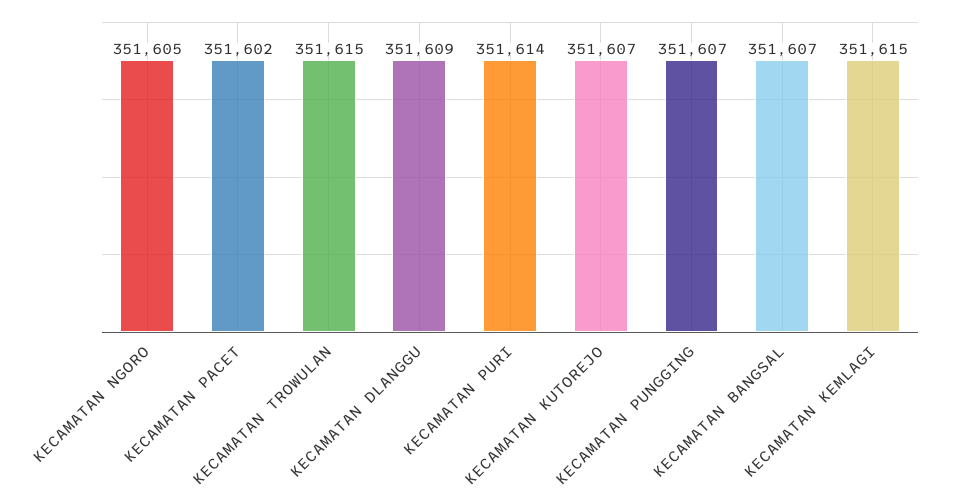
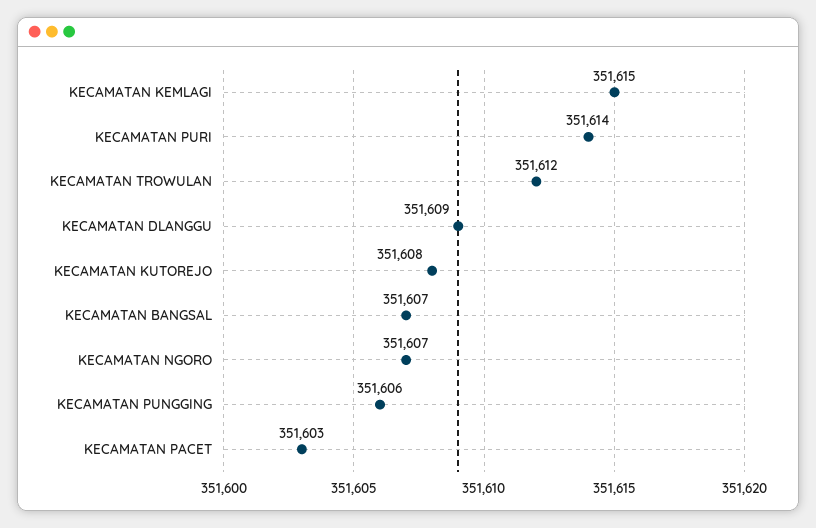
  {
-   "KECAMATAN NGORO": 351605,
+   "KECAMATAN NGORO": 351607,
-   "KECAMATAN PACET": 351602,
+   "KECAMATAN PACET": 351603,
-   "KECAMATAN TROWULAN": 351615,
+   "KECAMATAN TROWULAN": 351612,
    "KECAMATAN DLANGGU": 351609,
    "KECAMATAN PURI": 351614,
-   "KECAMATAN KUTOREJO": 351607,
+   "KECAMATAN KUTOREJO": 351608,
-   "KECAMATAN PUNGGING": 351607,
+   "KECAMATAN PUNGGING": 351606,
    "KECAMATAN BANGSAL": 351607,
    "KECAMATAN KEMLAGI": 351615
  }

